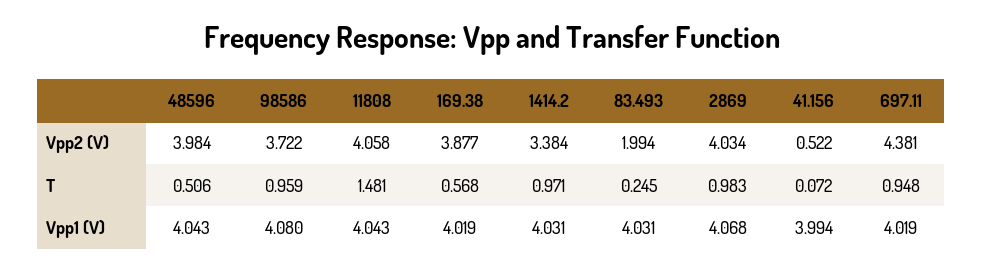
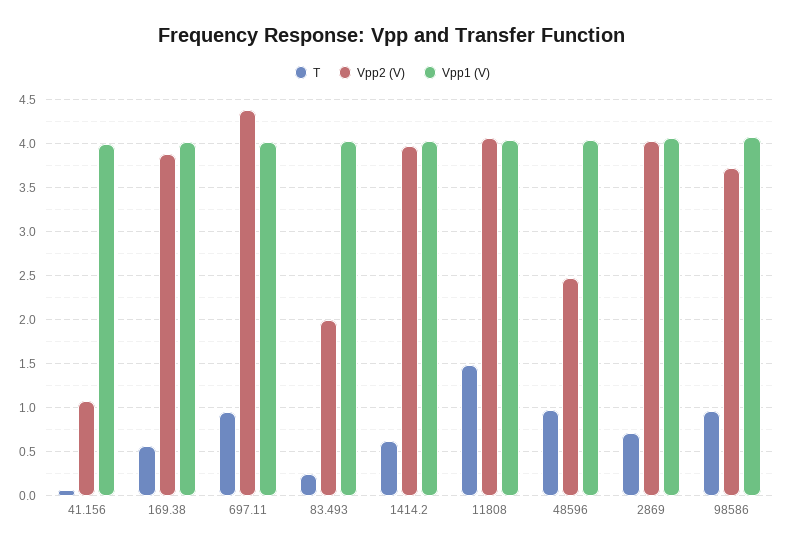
  {
    "Vpp2 (V)": {
-     "48596": 3.984,
+     "48596": 2.5,
      "98586": 3.722,
      "11808": 4.058,
      "169.38": 3.877,
-     "1414.2": 3.384,
+     "1414.2": 4,
      "83.493": 1.994,
      "2869": 4.034,
-     "41.156": 0.522,
+     "41.156": 1.1,
      "697.11": 4.381
    },
    "T": {
-     "48596": 0.506,
+     "48596": 1,
      "98586": 0.959,
      "11808": 1.481,
      "169.38": 0.568,
-     "1414.2": 0.971,
+     "1414.2": 0.6,
      "83.493": 0.245,
-     "2869": 0.983,
+     "2869": 0.7,
      "41.156": 0.072,
      "697.11": 0.948
    },
    "Vpp1 (V)": {
      "48596": 4.043,
      "98586": 4.08,
      "11808": 4.043,
      "169.38": 4.019,
      "1414.2": 4.031,
      "83.493": 4.031,
      "2869": 4.068,
      "41.156": 3.994,
      "697.11": 4.019
    }
  }

